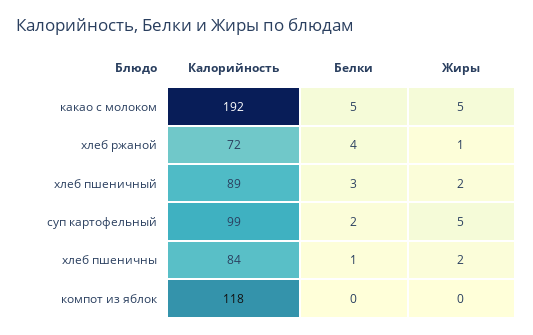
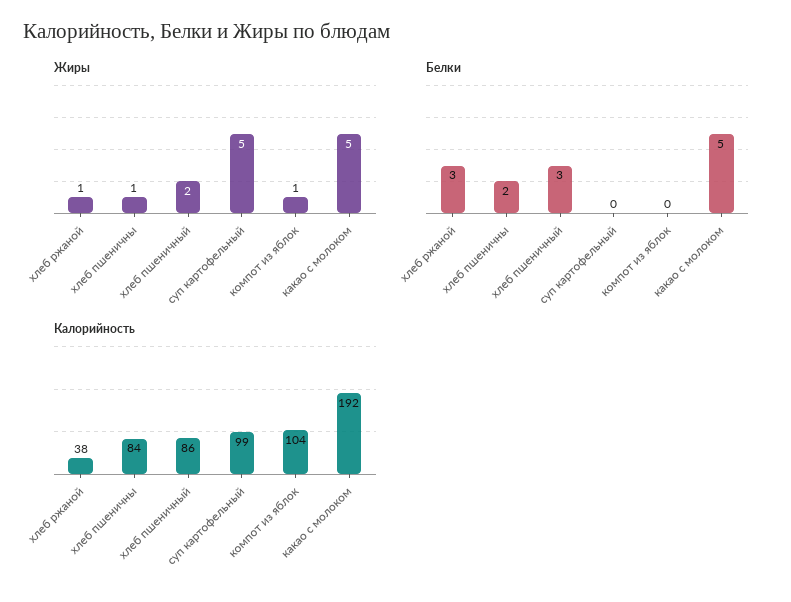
  {
    "Калорийность": {
      "какао с молоком": 192,
-     "хлеб ржаной": 72,
+     "хлеб ржаной": 38,
-     "хлеб пшеничный": 89,
+     "хлеб пшеничный": 86,
      "суп картофельный": 99,
      "хлеб пшеничны": 84,
-     "компот из яблок": 118
+     "компот из яблок": 104
    },
    "Белки": {
      "какао с молоком": 5,
-     "хлеб ржаной": 4,
+     "хлеб ржаной": 3,
      "хлеб пшеничный": 3,
-     "суп картофельный": 2,
+     "суп картофельный": 0,
-     "хлеб пшеничны": 1,
+     "хлеб пшеничны": 2,
      "компот из яблок": 0
    },
    "Жиры": {
      "какао с молоком": 5,
      "хлеб ржаной": 1,
      "хлеб пшеничный": 2,
      "суп картофельный": 5,
-     "хлеб пшеничны": 2,
+     "хлеб пшеничны": 1,
-     "компот из яблок": 0
+     "компот из яблок": 1
    }
  }

